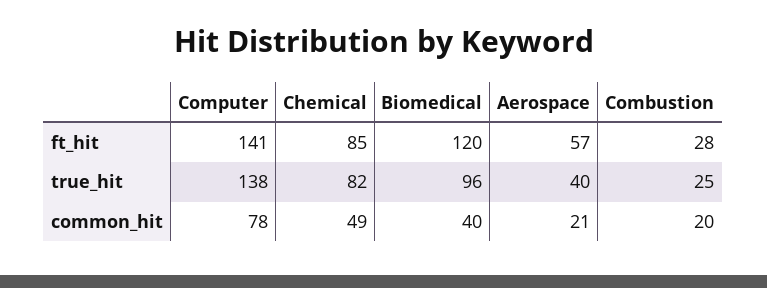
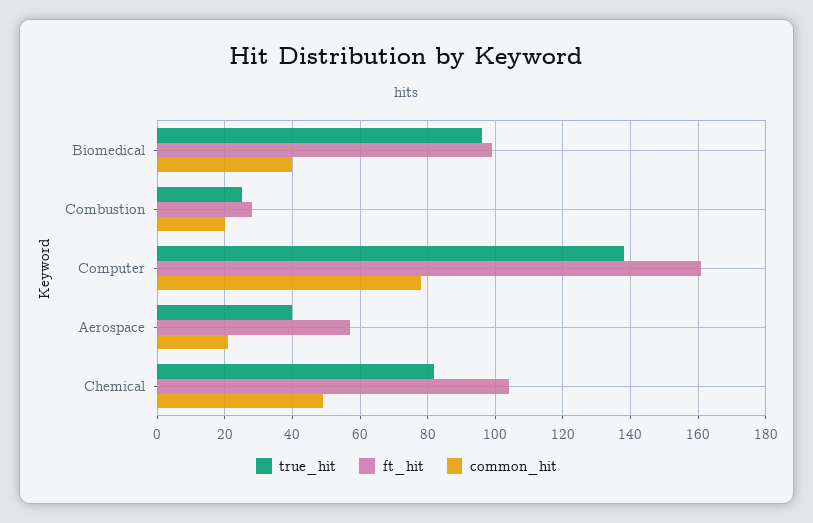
  {
    "ft_hit": {
-     "Computer": 141,
+     "Computer": 160,
-     "Chemical": 85,
+     "Chemical": 105,
-     "Biomedical": 120,
+     "Biomedical": 100,
      "Aerospace": 57,
      "Combustion": 28
    },
    "true_hit": {
      "Computer": 138,
      "Chemical": 82,
      "Biomedical": 96,
      "Aerospace": 40,
      "Combustion": 25
    },
    "common_hit": {
      "Computer": 78,
      "Chemical": 49,
      "Biomedical": 40,
      "Aerospace": 21,
      "Combustion": 20
    }
  }

